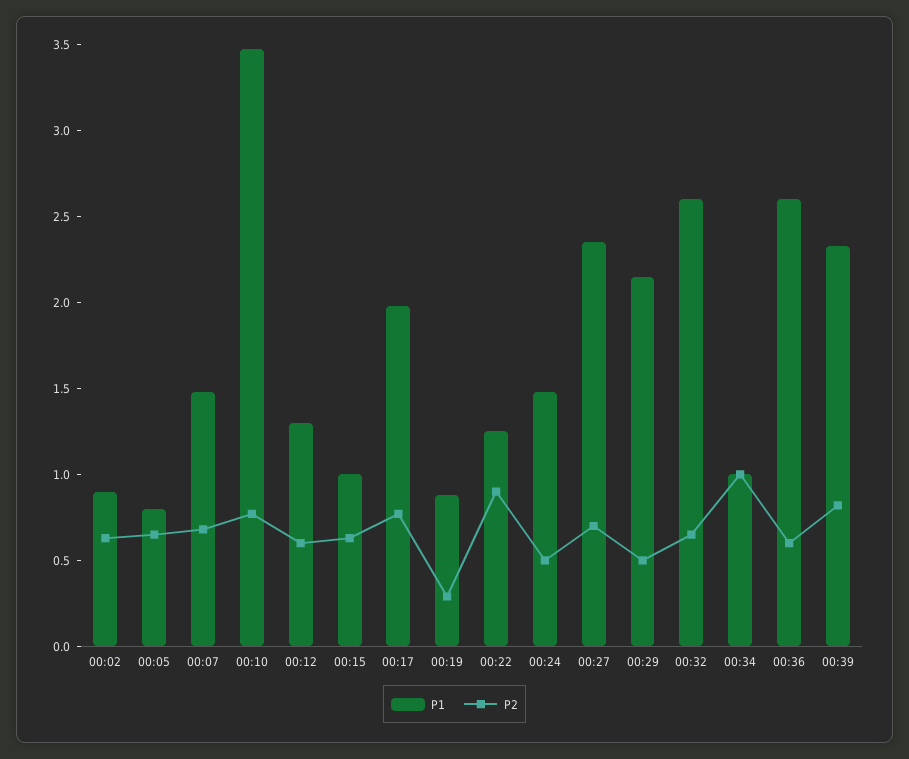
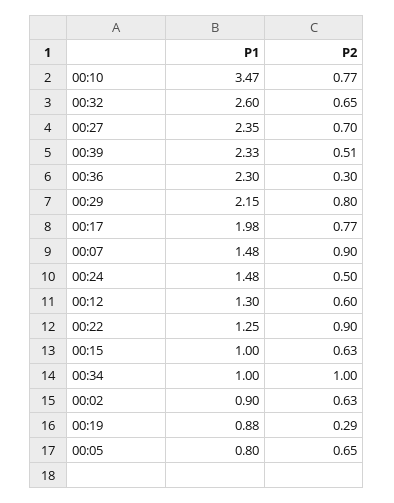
  {
    "P1": {
      "00:02": 0.9,
      "00:05": 0.8,
      "00:07": 1.48,
      "00:10": 3.47,
      "00:12": 1.3,
      "00:15": 1,
      "00:17": 1.98,
      "00:19": 0.88,
      "00:22": 1.25,
      "00:24": 1.48,
      "00:27": 2.35,
      "00:29": 2.15,
      "00:32": 2.6,
      "00:34": 1,
-     "00:36": 2.6,
+     "00:36": 2.3,
      "00:39": 2.33
    },
    "P2": {
      "00:02": 0.63,
      "00:05": 0.65,
-     "00:07": 0.7,
+     "00:07": 0.9,
      "00:10": 0.77,
      "00:12": 0.6,
      "00:15": 0.63,
      "00:17": 0.77,
      "00:19": 0.29,
      "00:22": 0.9,
      "00:24": 0.5,
      "00:27": 0.7,
-     "00:29": 0.5,
+     "00:29": 0.8,
      "00:32": 0.65,
      "00:34": 1,
-     "00:36": 0.6,
+     "00:36": 0.3,
-     "00:39": 0.8
+     "00:39": 0.51
    }
  }

